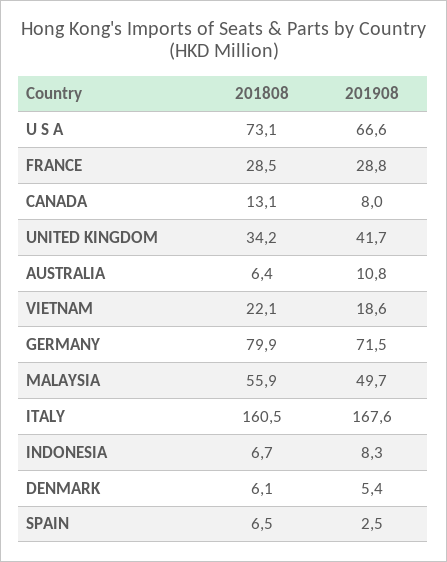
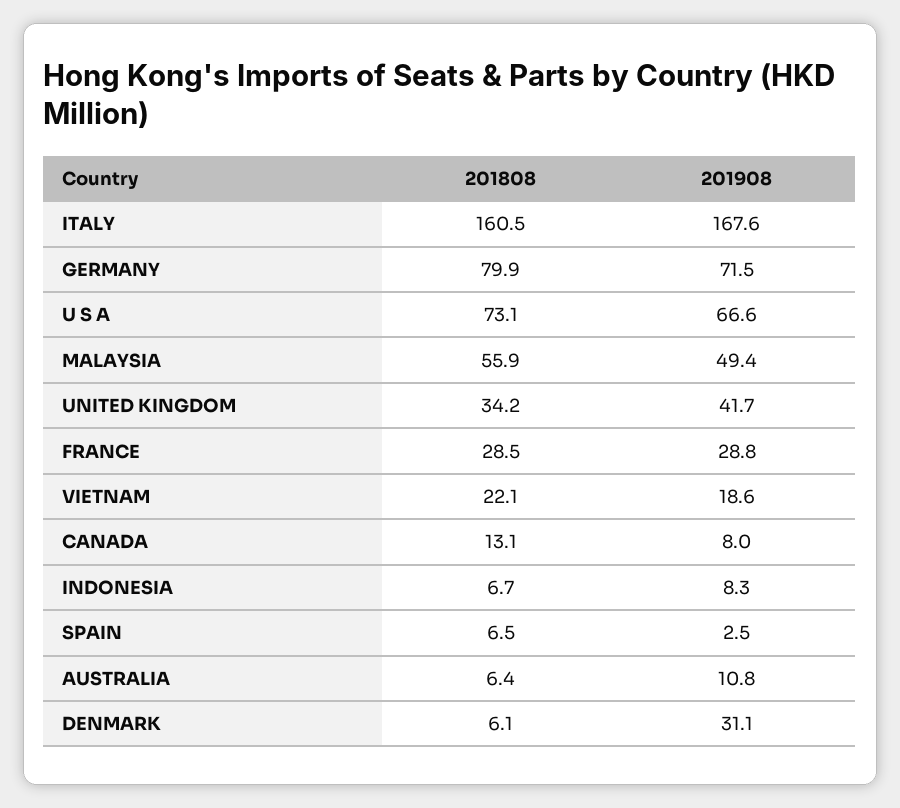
  {
    "201808": {
      "U S A": 73.1,
      "FRANCE": 28.5,
      "CANADA": 13.1,
      "UNITED KINGDOM": 34.2,
      "AUSTRALIA": 6.4,
      "VIETNAM": 22.1,
      "GERMANY": 79.9,
      "MALAYSIA": 55.9,
      "ITALY": 160.5,
      "INDONESIA": 6.7,
      "DENMARK": 6.1,
      "SPAIN": 6.5
    },
    "201908": {
      "U S A": 66.6,
      "FRANCE": 28.8,
      "CANADA": 8,
      "UNITED KINGDOM": 41.7,
      "AUSTRALIA": 10.8,
      "VIETNAM": 18.6,
      "GERMANY": 71.5,
-     "MALAYSIA": 49.7,
+     "MALAYSIA": 49.4,
      "ITALY": 167.6,
      "INDONESIA": 8.3,
-     "DENMARK": 5.4,
+     "DENMARK": 31.1,
      "SPAIN": 2.5
    }
  }

